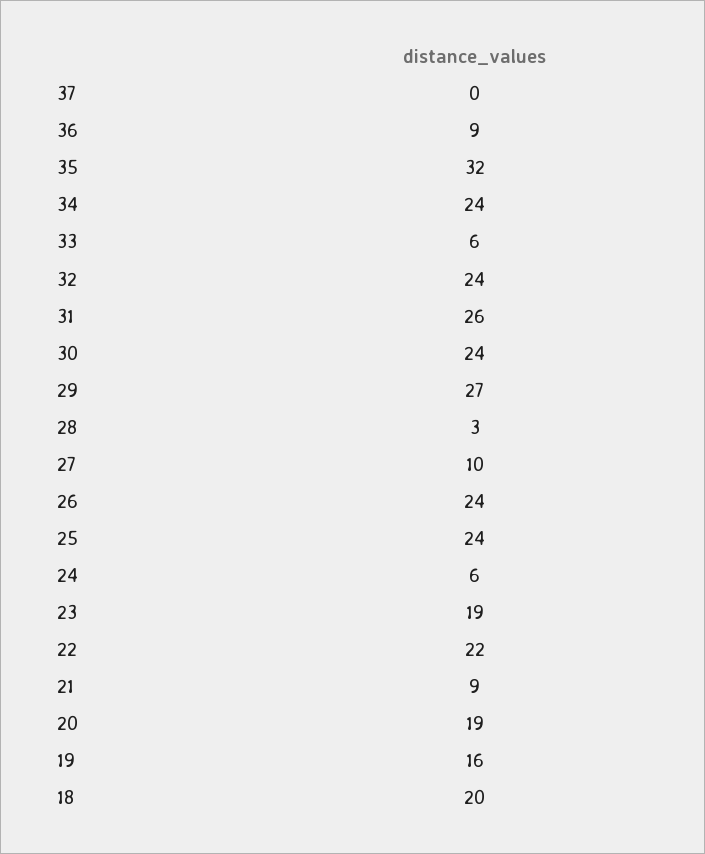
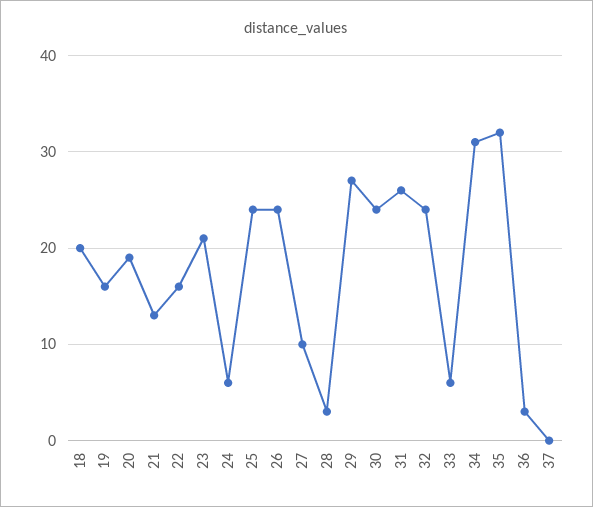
  {
    "37": 0,
-   "36": 9,
+   "36": 3,
    "35": 32,
-   "34": 24,
+   "34": 31,
    "33": 6,
    "32": 24,
    "31": 26,
    "30": 24,
    "29": 27,
    "28": 3,
    "27": 10,
    "26": 24,
    "25": 24,
    "24": 6,
-   "23": 19,
+   "23": 21,
-   "22": 22,
+   "22": 16,
-   "21": 9,
+   "21": 13,
    "20": 19,
    "19": 16,
    "18": 20
  }

